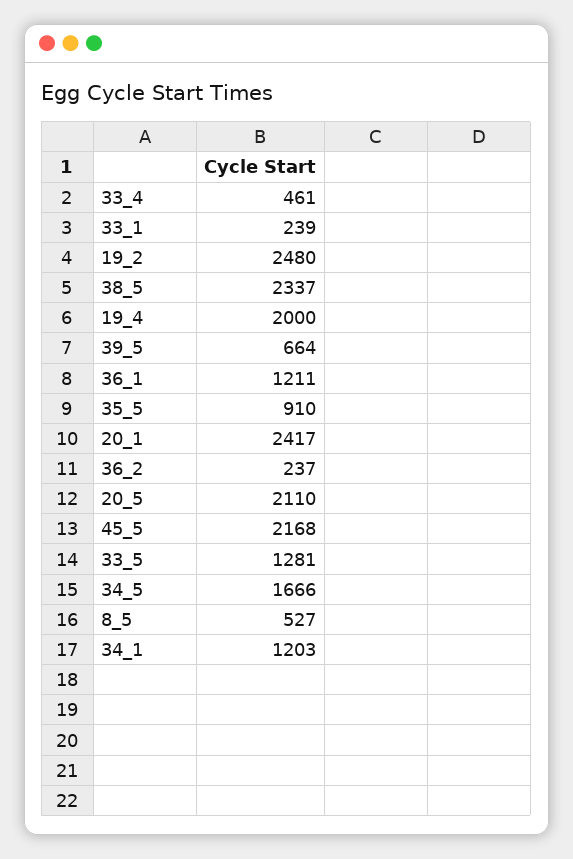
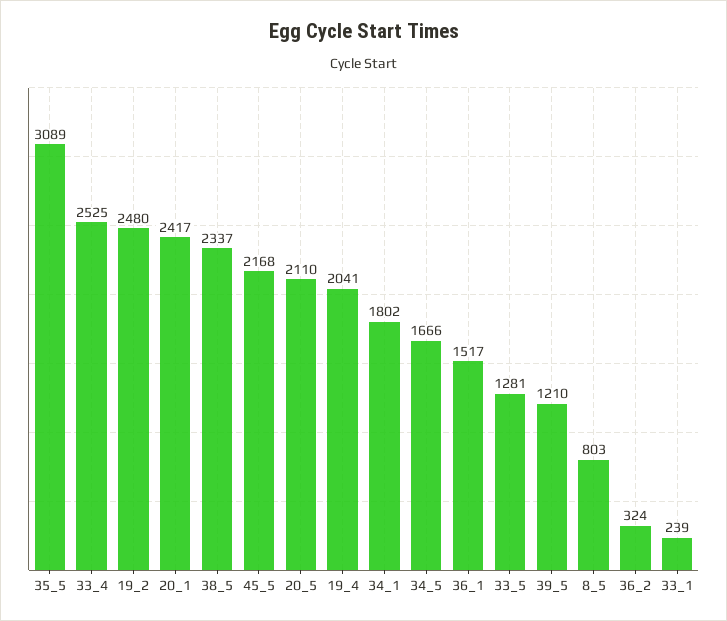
  {
-   "33_4": 461,
+   "33_4": 2525,
    "33_1": 239,
    "19_2": 2480,
    "38_5": 2337,
-   "19_4": 2000,
+   "19_4": 2041,
-   "39_5": 664,
+   "39_5": 1210,
-   "36_1": 1211,
+   "36_1": 1517,
-   "35_5": 910,
+   "35_5": 3089,
    "20_1": 2417,
-   "36_2": 237,
+   "36_2": 324,
    "20_5": 2110,
    "45_5": 2168,
    "33_5": 1281,
    "34_5": 1666,
-   "8_5": 527,
+   "8_5": 803,
-   "34_1": 1203
+   "34_1": 1802
  }

